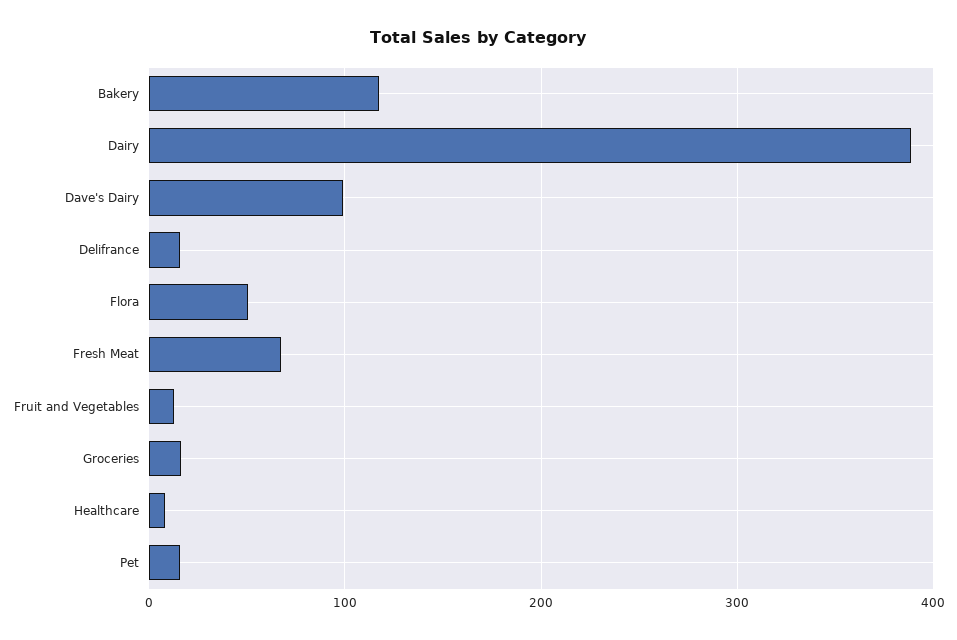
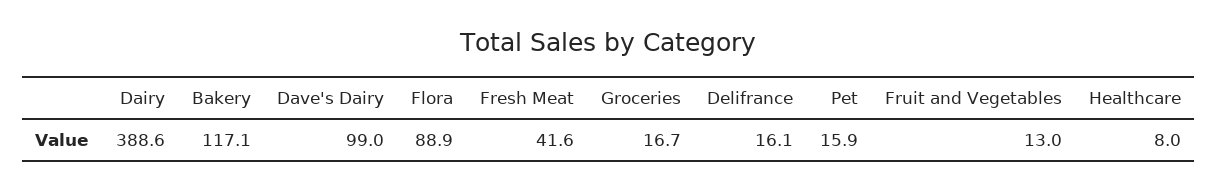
  {
    "Bakery": 117.1,
    "Dairy": 388.6,
    "Dave's Dairy": 99,
    "Delifrance": 16.1,
-   "Flora": 50,
+   "Flora": 88.9,
-   "Fresh Meat": 70,
+   "Fresh Meat": 41.6,
    "Fruit and Vegetables": 13,
    "Groceries": 16.7,
    "Healthcare": 8,
    "Pet": 15.9
  }

